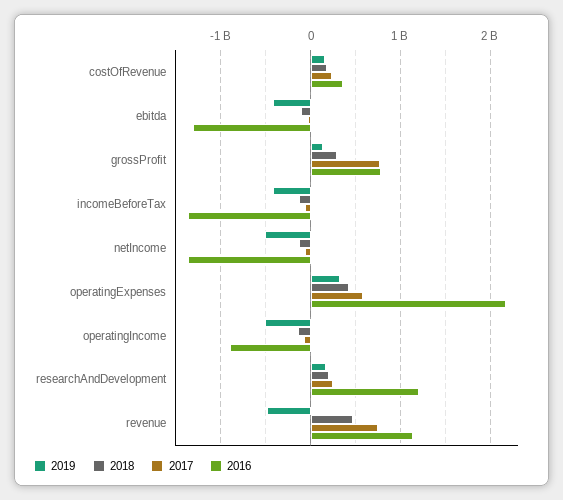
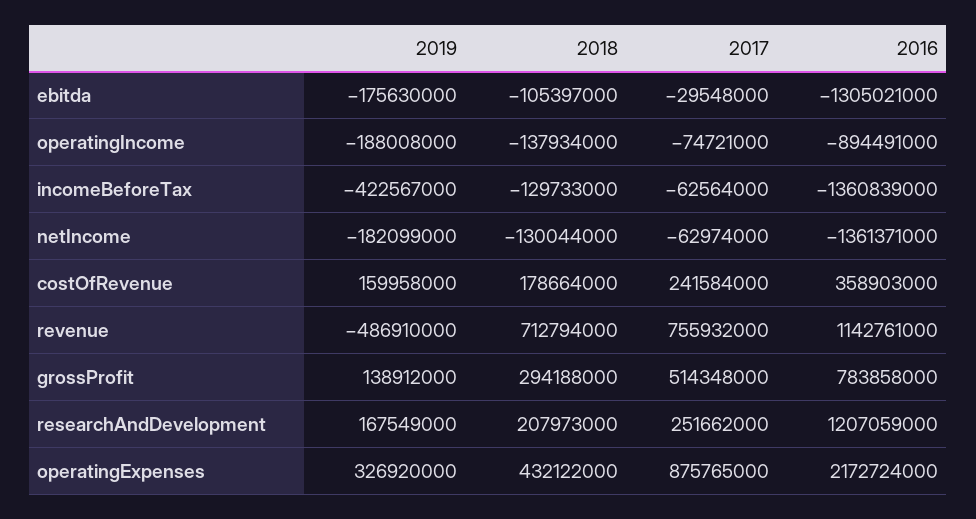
  {
    "2019": {
      "costOfRevenue": 159958000,
-     "ebitda": -400000000,
+     "ebitda": -175630000,
      "grossProfit": 138912000,
      "incomeBeforeTax": -422567000,
-     "netIncome": -500000000,
+     "netIncome": -182099000,
      "operatingExpenses": 326920000,
-     "operatingIncome": -500000000,
+     "operatingIncome": -188008000,
      "researchAndDevelopment": 167549000,
      "revenue": -486910000
    },
    "2018": {
      "costOfRevenue": 178664000,
      "ebitda": -105397000,
      "grossProfit": 294188000,
      "incomeBeforeTax": -129733000,
      "netIncome": -130044000,
      "operatingExpenses": 432122000,
      "operatingIncome": -137934000,
      "researchAndDevelopment": 207973000,
-     "revenue": 500000000
+     "revenue": 712794000
    },
    "2017": {
      "costOfRevenue": 241584000,
      "ebitda": -29548000,
-     "grossProfit": 800000000,
+     "grossProfit": 514348000,
      "incomeBeforeTax": -62564000,
      "netIncome": -62974000,
-     "operatingExpenses": 600000000,
+     "operatingExpenses": 875765000,
      "operatingIncome": -74721000,
      "researchAndDevelopment": 251662000,
      "revenue": 755932000
    },
    "2016": {
      "costOfRevenue": 358903000,
      "ebitda": -1305021000,
      "grossProfit": 783858000,
      "incomeBeforeTax": -1360839000,
      "netIncome": -1361371000,
      "operatingExpenses": 2172724000,
      "operatingIncome": -894491000,
      "researchAndDevelopment": 1207059000,
      "revenue": 1142761000
    }
  }

